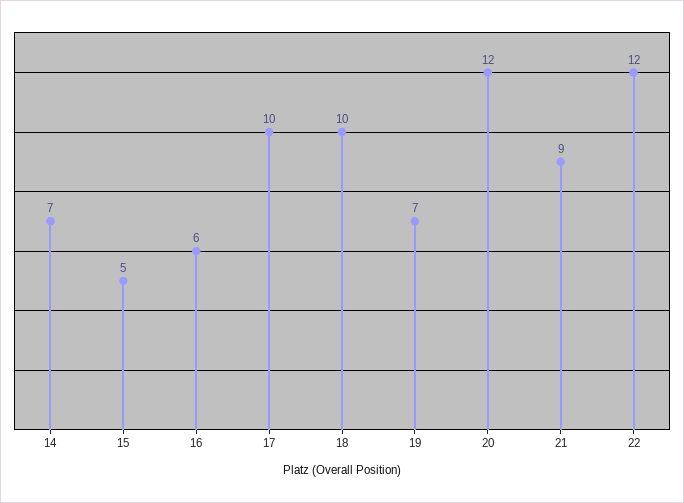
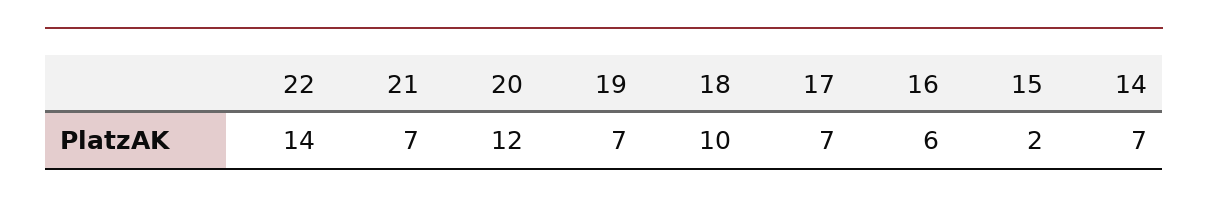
  {
    "14": 7,
-   "15": 5,
+   "15": 2,
    "16": 6,
-   "17": 10,
+   "17": 7,
    "18": 10,
    "19": 7,
    "20": 12,
-   "21": 9,
+   "21": 7,
-   "22": 12
+   "22": 14
  }

